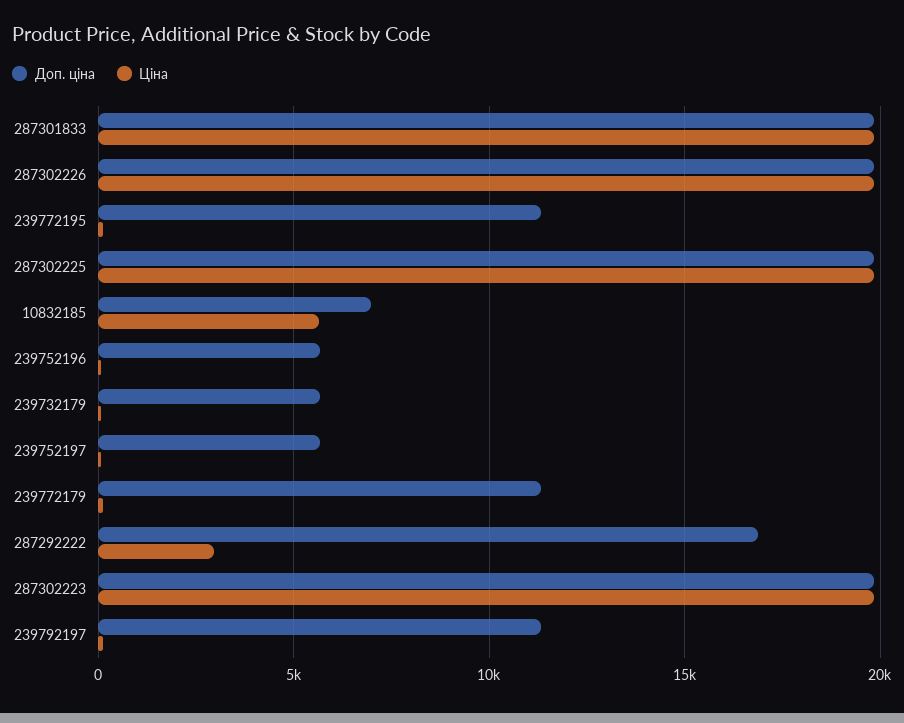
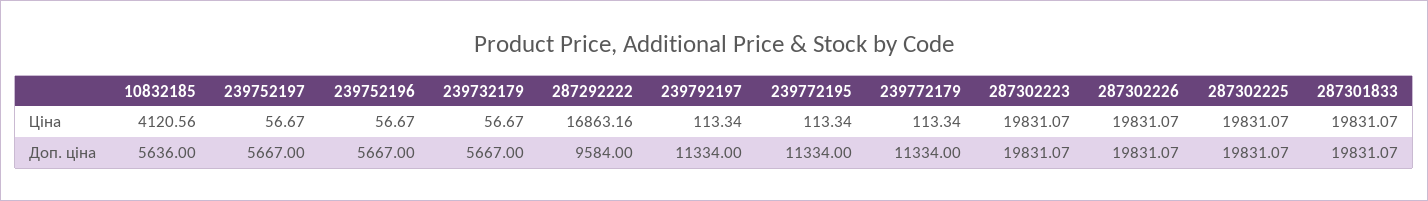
  {
    "Доп. ціна": {
      "287301833": 19831.07,
      "287302226": 19831.07,
      "239772195": 11334,
      "287302225": 19831.07,
-     "10832185": 7000,
+     "10832185": 5636,
      "239752196": 5667,
      "239732179": 5667,
      "239752197": 5667,
      "239772179": 11334,
-     "287292222": 17000,
+     "287292222": 9584,
      "287302223": 19831.07,
      "239792197": 11334
    },
    "Ціна": {
      "287301833": 19831.07,
      "287302226": 19831.07,
      "239772195": 113.34,
      "287302225": 19831.07,
-     "10832185": 5500,
+     "10832185": 4120.56,
      "239752196": 56.67,
      "239732179": 56.67,
      "239752197": 56.67,
      "239772179": 113.34,
-     "287292222": 3000,
+     "287292222": 16863.16,
      "287302223": 19831.07,
      "239792197": 113.34
    }
  }

